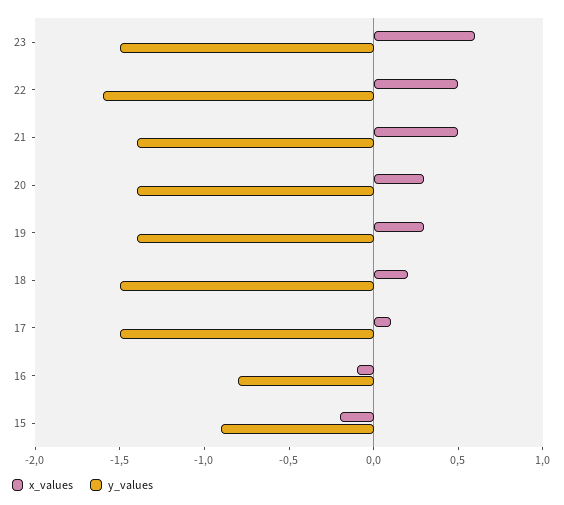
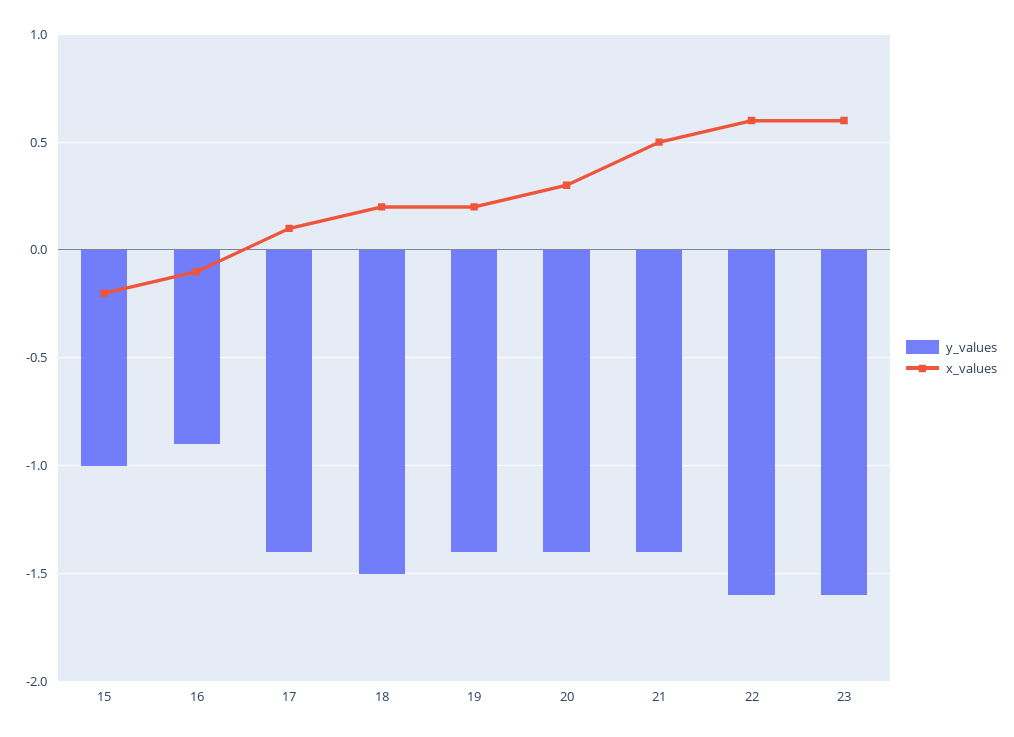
  {
    "x_values": {
      "23": 0.6,
-     "22": 0.5,
+     "22": 0.6,
      "21": 0.5,
      "20": 0.3,
-     "19": 0.3,
+     "19": 0.2,
      "18": 0.2,
      "17": 0.1,
      "16": -0.1,
      "15": -0.2
    },
    "y_values": {
-     "23": -1.5,
+     "23": -1.6,
      "22": -1.6,
      "21": -1.4,
      "20": -1.4,
      "19": -1.4,
      "18": -1.5,
-     "17": -1.5,
+     "17": -1.4,
-     "16": -0.8,
+     "16": -0.9,
-     "15": -0.9
+     "15": -1
    }
  }

